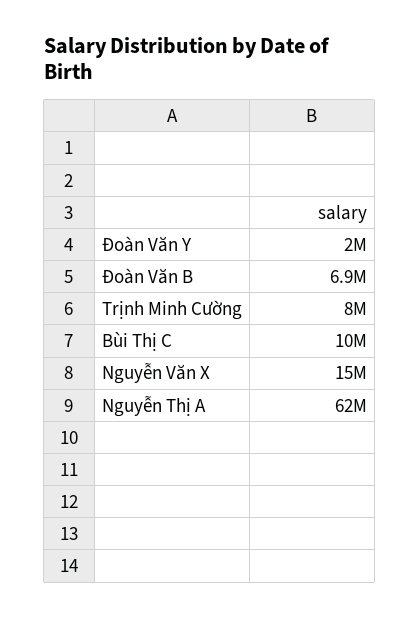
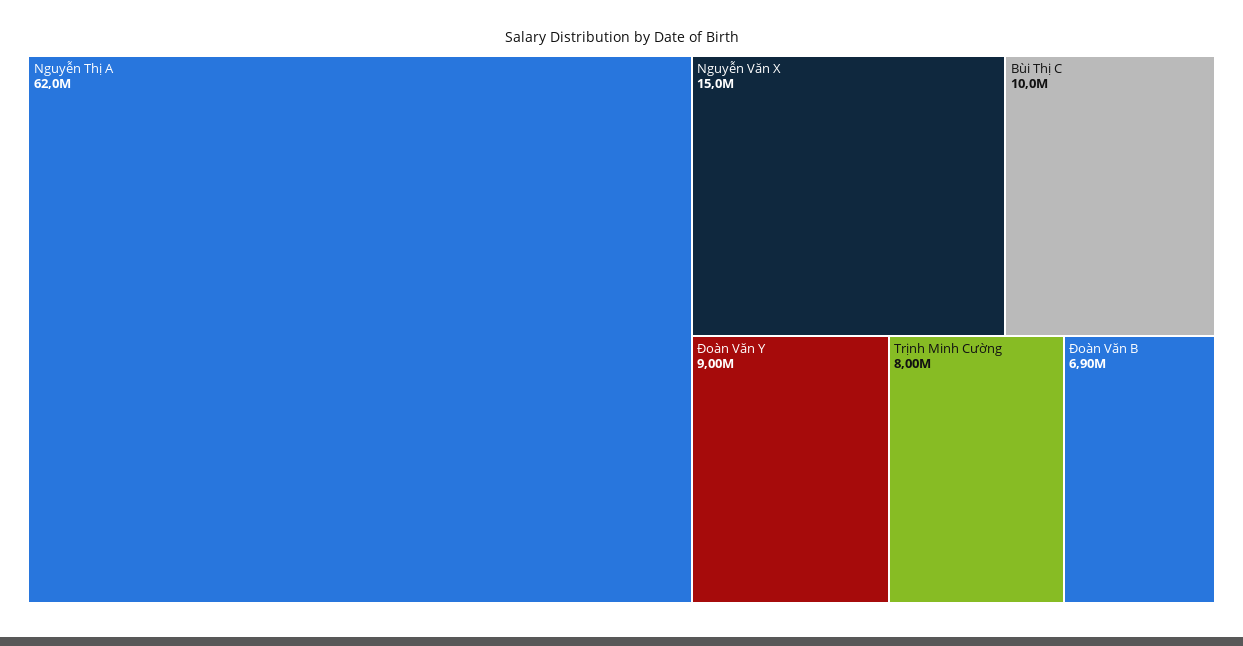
  {
-   "Đoàn Văn Y": 2000000,
+   "Đoàn Văn Y": 9000000,
    "Đoàn Văn B": 6900000,
    "Trịnh Minh Cường": 8000000,
    "Bùi Thị C": 10000000,
    "Nguyễn Văn X": 15000000,
    "Nguyễn Thị A": 62000000
  }

